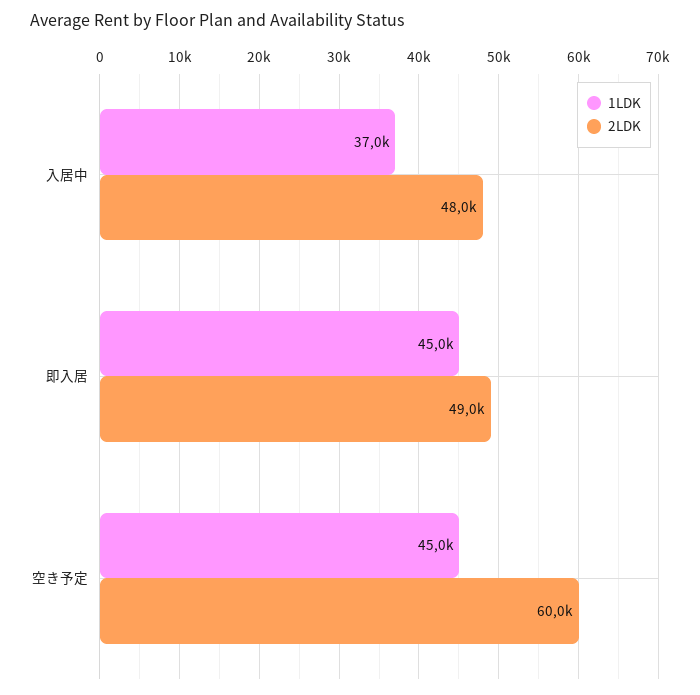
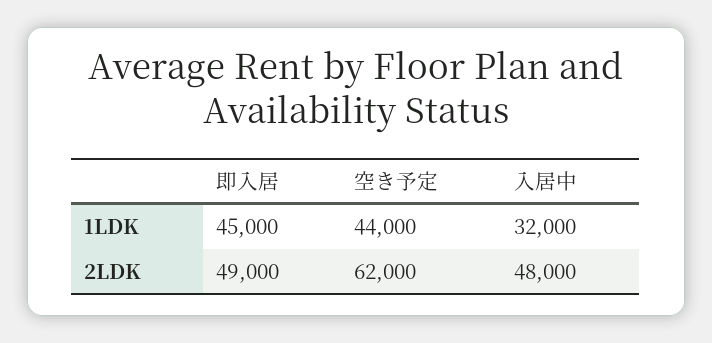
  {
    "1LDK": {
-     "入居中": 37000,
+     "入居中": 32000,
      "即入居": 45000,
-     "空き予定": 45000
+     "空き予定": 44000
    },
    "2LDK": {
      "入居中": 48000,
      "即入居": 49000,
-     "空き予定": 60000
+     "空き予定": 62000
    }
  }

